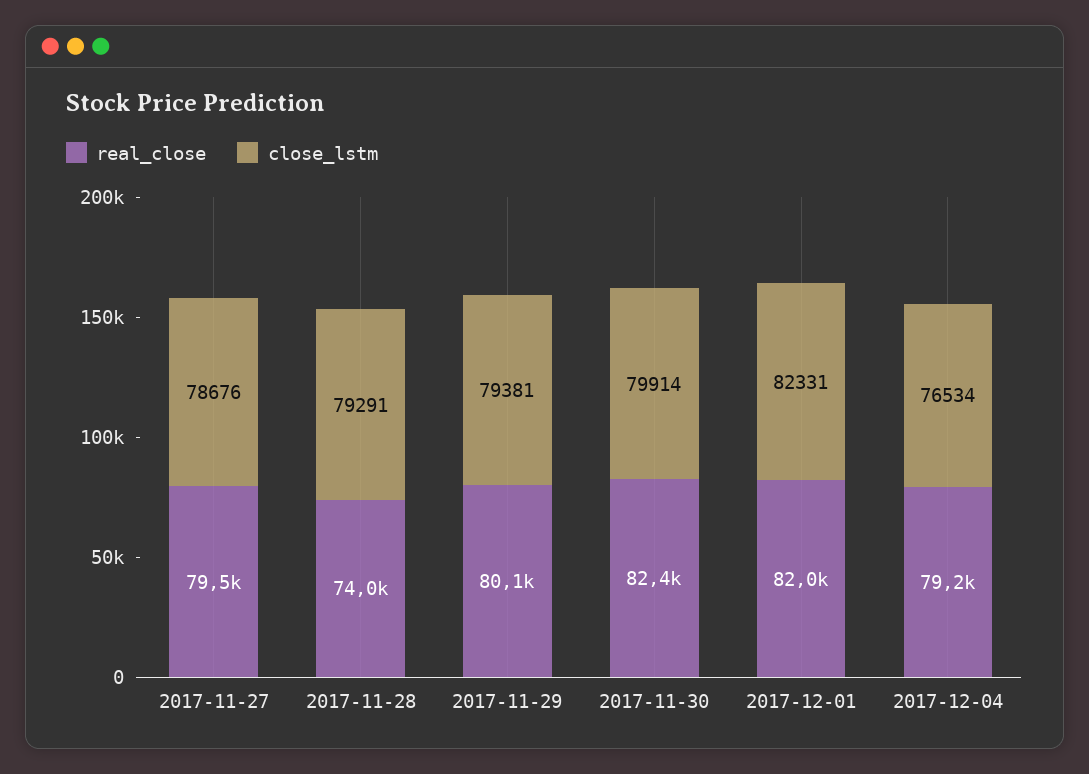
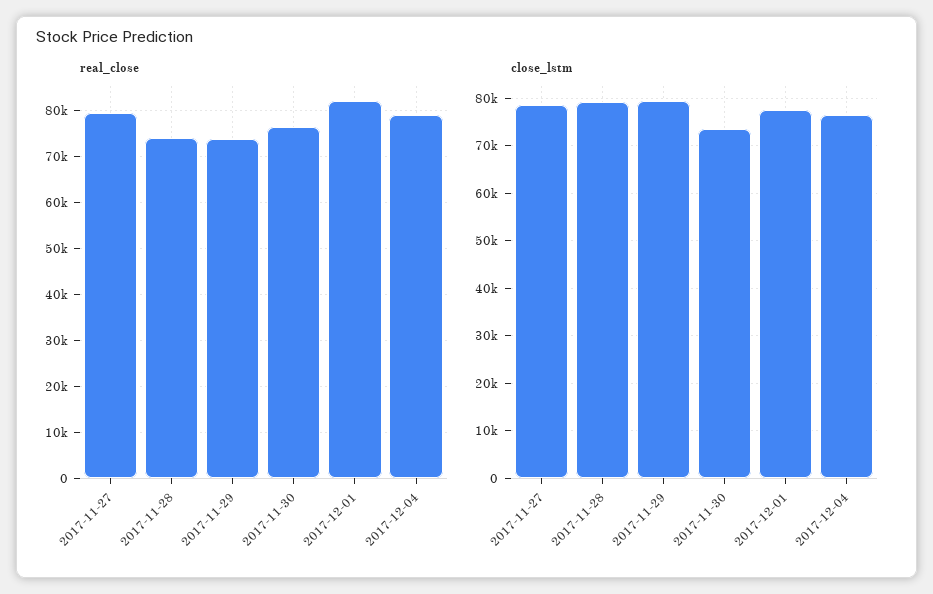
  {
    "real_close": {
      "2017-11-27": 79500,
      "2017-11-28": 74000,
-     "2017-11-29": 80100,
+     "2017-11-29": 74000,
-     "2017-11-30": 82400,
+     "2017-11-30": 76000,
      "2017-12-01": 82000,
      "2017-12-04": 79200
    },
    "close_lstm": {
      "2017-11-27": 78676,
      "2017-11-28": 79291,
      "2017-11-29": 79381,
-     "2017-11-30": 79914,
+     "2017-11-30": 74000,
-     "2017-12-01": 82331,
+     "2017-12-01": 78000,
      "2017-12-04": 76534
    }
  }

